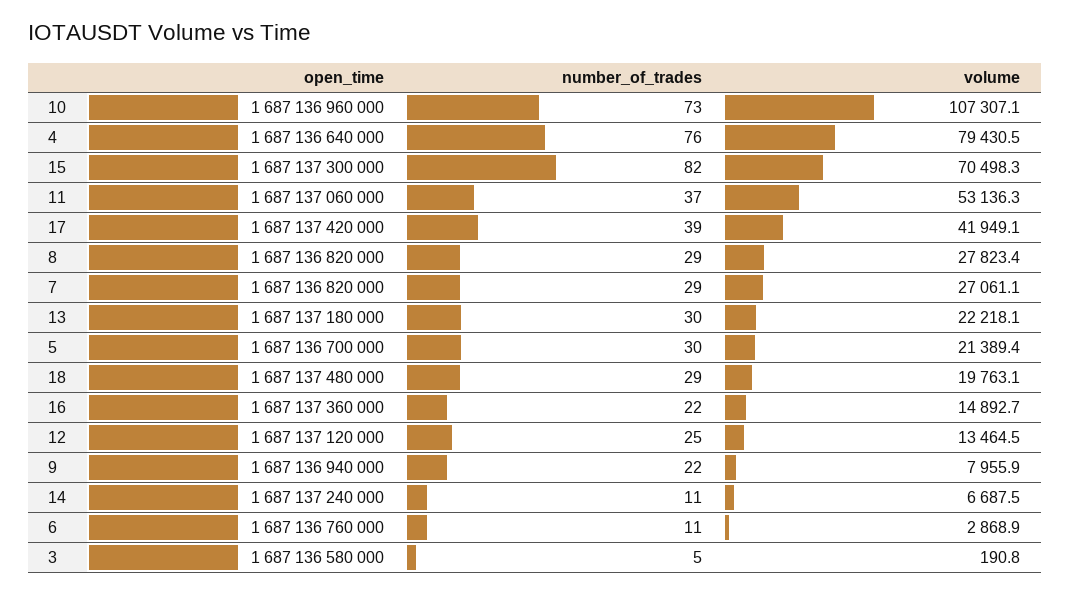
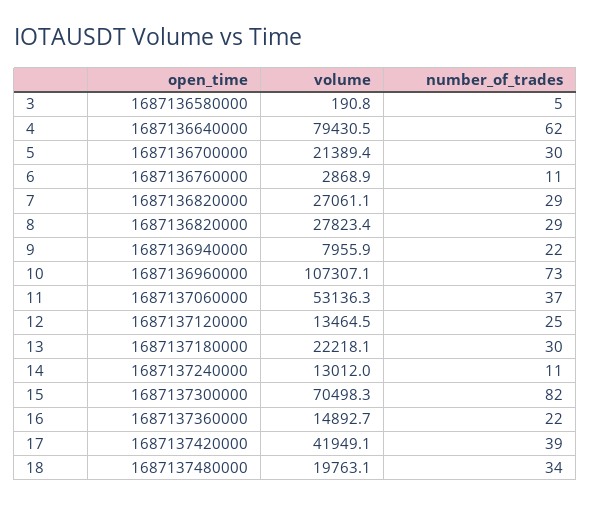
  {
    "open_time": {
      "10": 1687136960000,
      "4": 1687136640000,
      "15": 1687137300000,
      "11": 1687137060000,
      "17": 1687137420000,
      "8": 1687136820000,
      "7": 1687136820000,
      "13": 1687137180000,
      "5": 1687136700000,
      "18": 1687137480000,
      "16": 1687137360000,
      "12": 1687137120000,
      "9": 1687136940000,
      "14": 1687137240000,
      "6": 1687136760000,
      "3": 1687136580000
    },
    "number_of_trades": {
      "10": 73,
-     "4": 76,
+     "4": 62,
      "15": 82,
      "11": 37,
      "17": 39,
      "8": 29,
      "7": 29,
      "13": 30,
      "5": 30,
-     "18": 29,
+     "18": 34,
      "16": 22,
      "12": 25,
      "9": 22,
      "14": 11,
      "6": 11,
      "3": 5
    },
    "volume": {
      "10": 107307.1,
      "4": 79430.5,
      "15": 70498.3,
      "11": 53136.3,
      "17": 41949.1,
      "8": 27823.4,
      "7": 27061.1,
      "13": 22218.1,
      "5": 21389.4,
      "18": 19763.1,
      "16": 14892.7,
      "12": 13464.5,
      "9": 7955.9,
-     "14": 6687.5,
+     "14": 13012,
      "6": 2868.9,
      "3": 190.8
    }
  }

